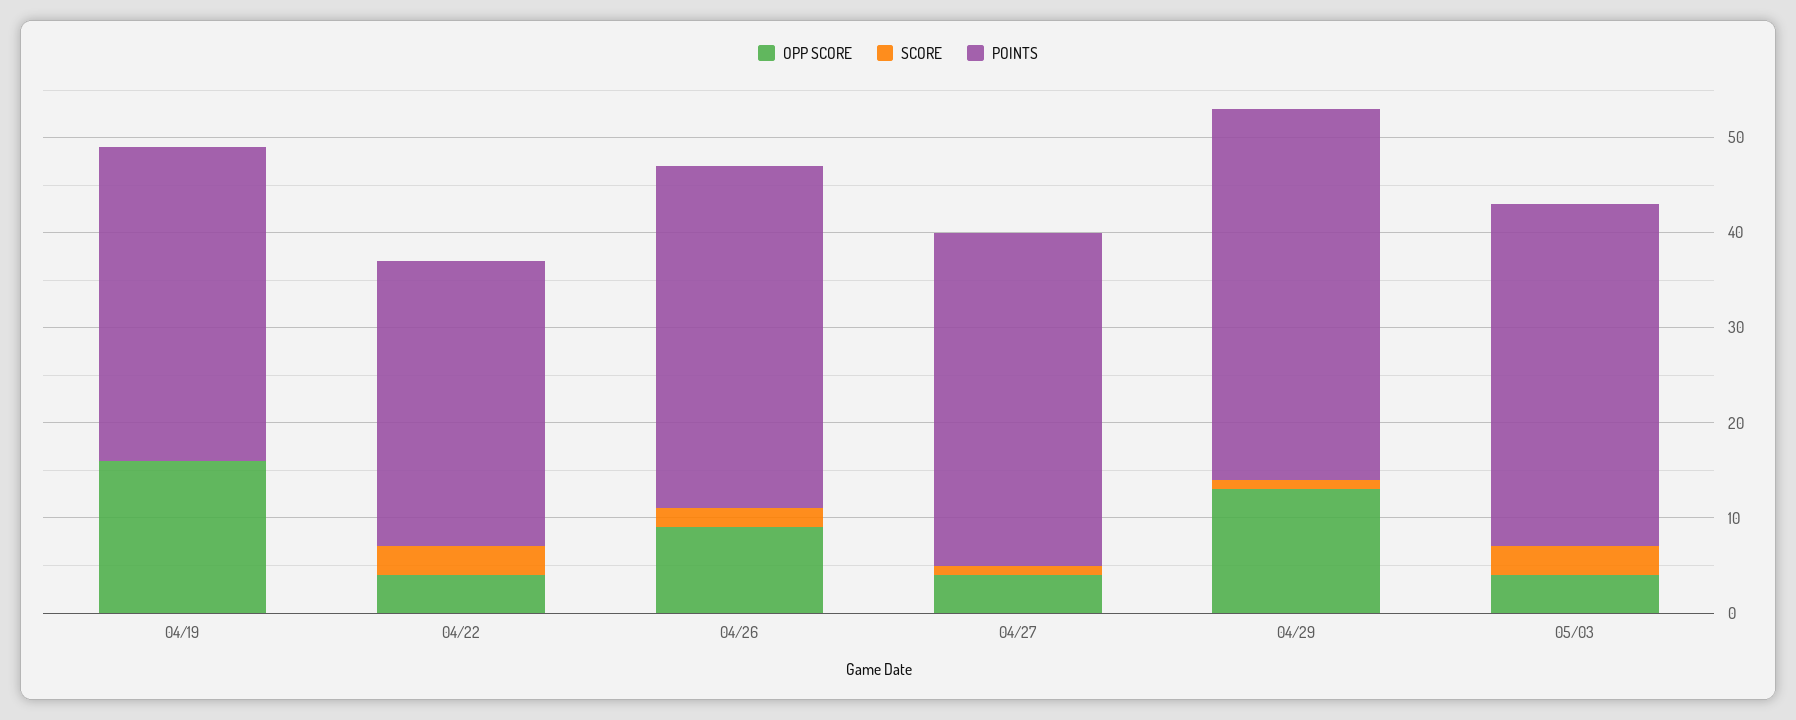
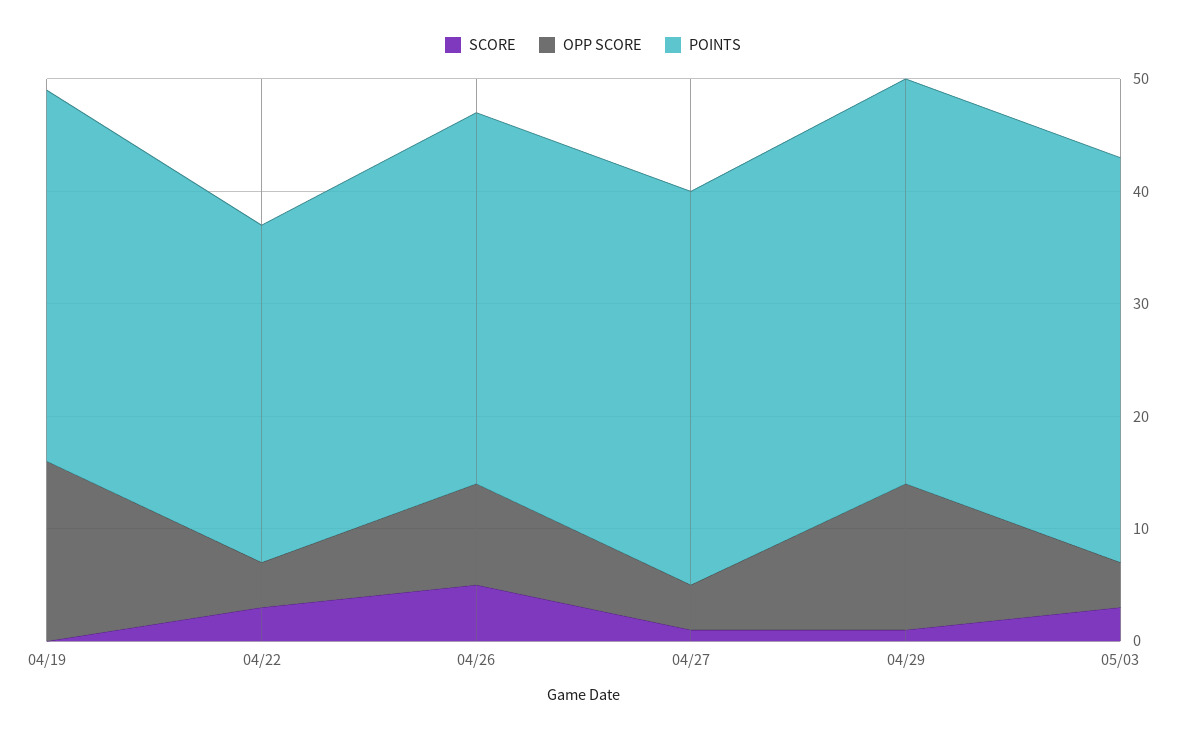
  {
    "OPP SCORE": {
      "04/19": 16,
      "04/22": 4,
      "04/26": 9,
      "04/27": 4,
      "04/29": 13,
      "05/03": 4
    },
    "SCORE": {
      "04/19": 0,
      "04/22": 3,
-     "04/26": 2,
+     "04/26": 5,
      "04/27": 1,
      "04/29": 1,
      "05/03": 3
    },
    "POINTS": {
      "04/19": 33,
      "04/22": 30,
-     "04/26": 36,
+     "04/26": 33,
      "04/27": 35,
-     "04/29": 39,
+     "04/29": 36,
      "05/03": 36
    }
  }

